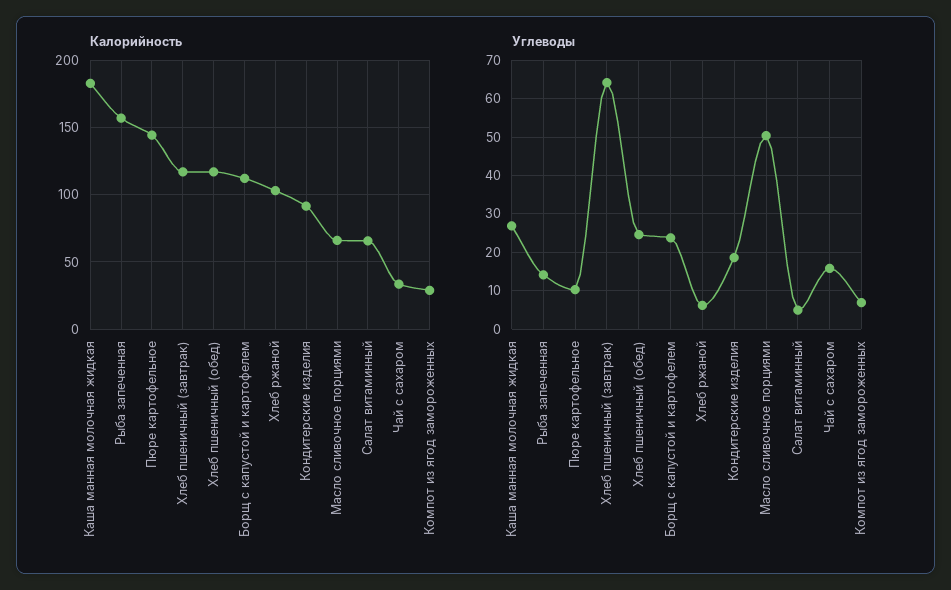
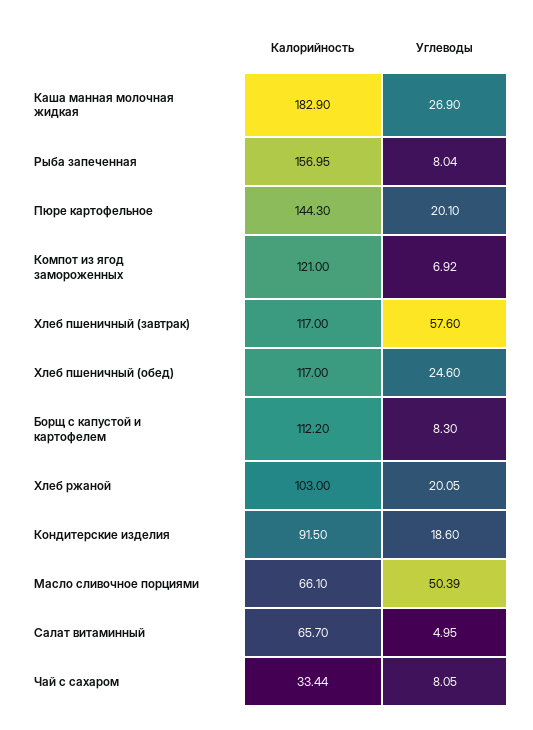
  {
    "Калорийность": {
      "Каша манная молочная жидкая": 182.9,
      "Рыба запеченная": 156.95,
      "Пюре картофельное": 144.3,
      "Хлеб пшеничный (завтрак)": 117,
      "Хлеб пшеничный (обед)": 117,
      "Борщ с капустой и картофелем": 112.2,
      "Хлеб ржаной": 103,
      "Кондитерские изделия": 91.5,
      "Масло сливочное порциями": 66.1,
      "Салат витаминный": 65.7,
      "Чай с сахаром": 33.44,
-     "Компот из ягод замороженных": 30
+     "Компот из ягод замороженных": 121
    },
    "Углеводы": {
      "Каша манная молочная жидкая": 26.9,
-     "Рыба запеченная": 14,
+     "Рыба запеченная": 8.04,
-     "Пюре картофельное": 10,
+     "Пюре картофельное": 20.1,
-     "Хлеб пшеничный (завтрак)": 64,
+     "Хлеб пшеничный (завтрак)": 57.6,
      "Хлеб пшеничный (обед)": 24.6,
-     "Борщ с капустой и картофелем": 24,
+     "Борщ с капустой и картофелем": 8.3,
-     "Хлеб ржаной": 6,
+     "Хлеб ржаной": 20.05,
      "Кондитерские изделия": 18.6,
      "Масло сливочное порциями": 50.39,
      "Салат витаминный": 4.95,
-     "Чай с сахаром": 16,
+     "Чай с сахаром": 8.05,
      "Компот из ягод замороженных": 6.92
    }
  }

